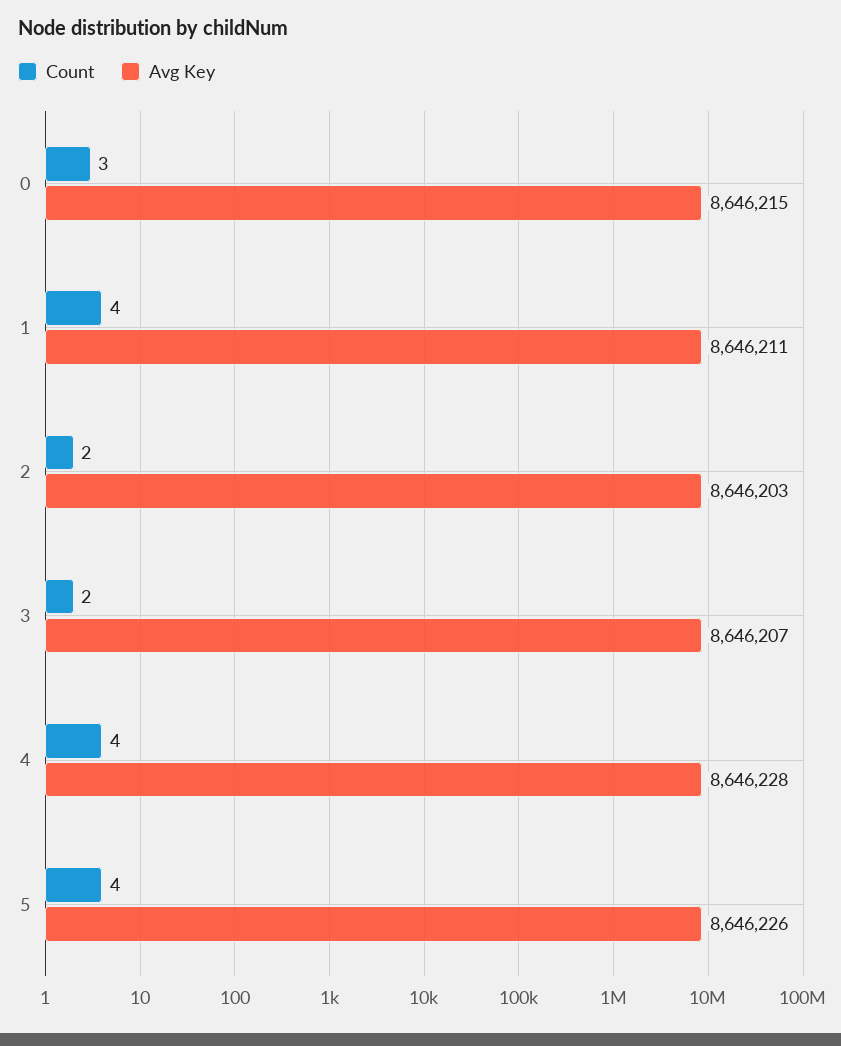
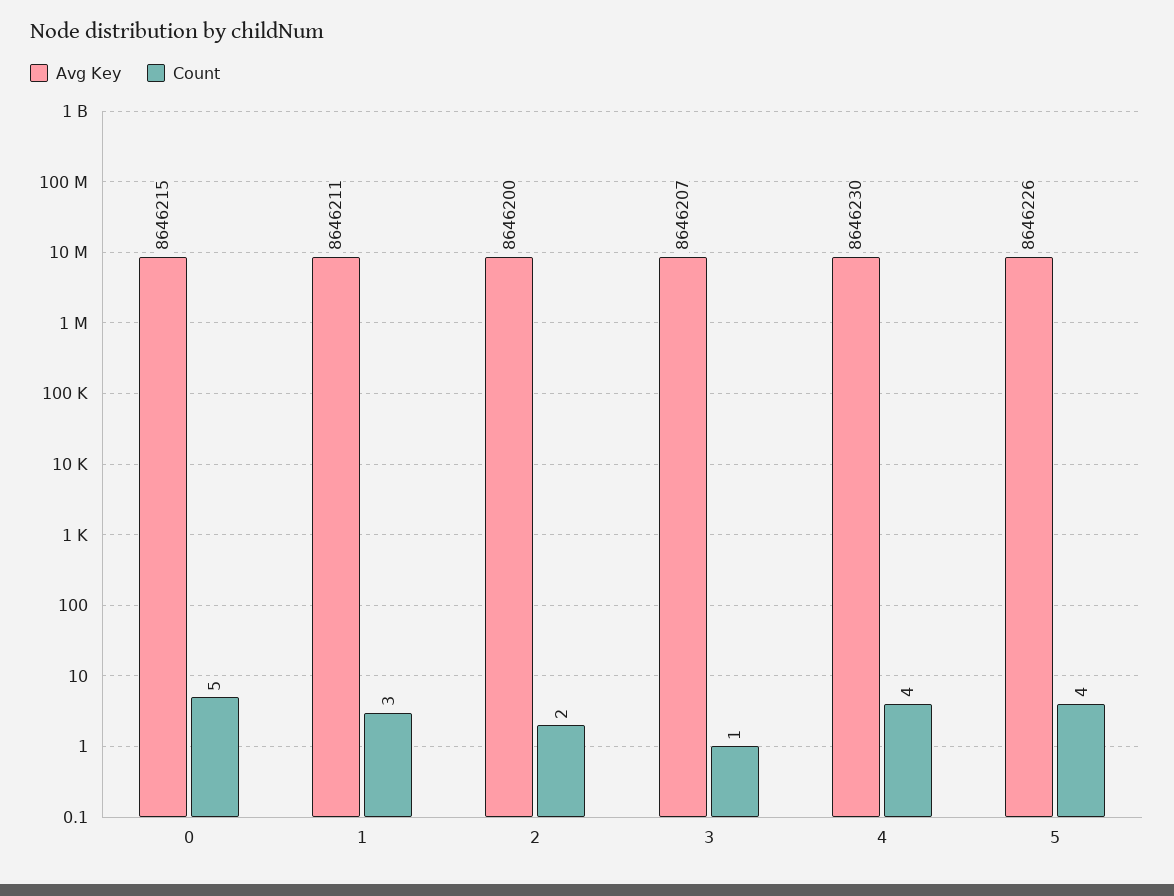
  {
    "Count": {
-     "0": 3,
+     "0": 5,
-     "1": 4,
+     "1": 3,
      "2": 2,
-     "3": 2,
+     "3": 1,
      "4": 4,
      "5": 4
    },
    "Avg Key": {
      "0": 8646215,
      "1": 8646211,
-     "2": 8646203,
+     "2": 8646200,
      "3": 8646207,
-     "4": 8646228,
+     "4": 8646230,
      "5": 8646226
    }
  }

